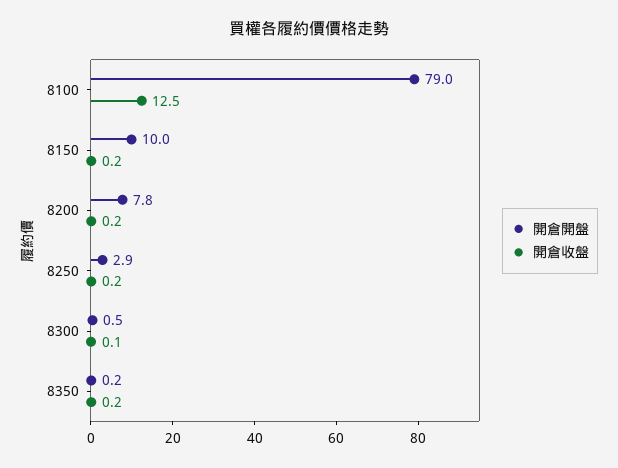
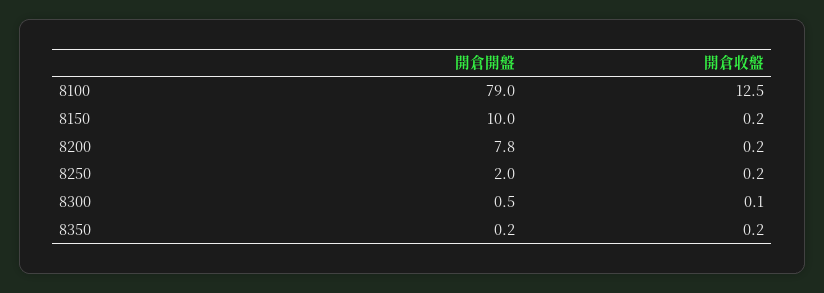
  {
    "開倉開盤": {
      "8100": 79,
      "8150": 10,
      "8200": 7.8,
-     "8250": 2.9,
+     "8250": 2,
      "8300": 0.5,
      "8350": 0.2
    },
    "開倉收盤": {
      "8100": 12.5,
      "8150": 0.2,
      "8200": 0.2,
      "8250": 0.2,
      "8300": 0.1,
      "8350": 0.2
    }
  }

